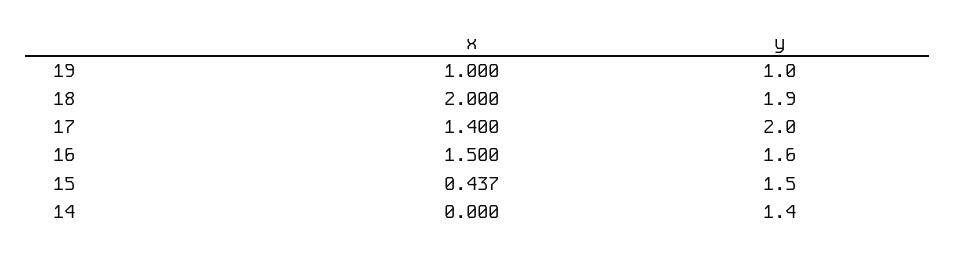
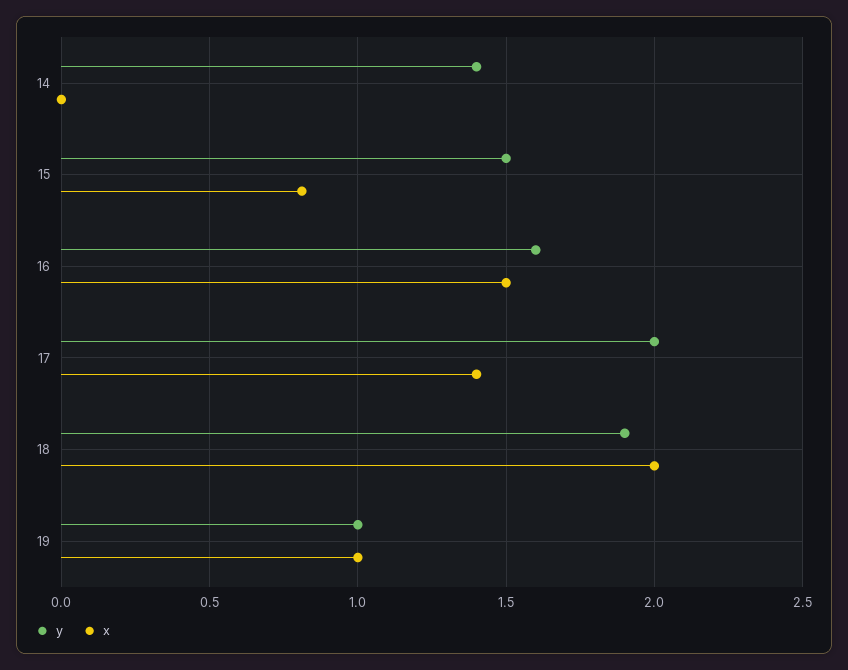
  {
    "x": {
      "19": 1,
      "18": 2,
      "17": 1.4,
      "16": 1.5,
-     "15": 0.437,
+     "15": 0.8,
      "14": 0
    },
    "y": {
      "19": 1,
      "18": 1.9,
      "17": 2,
      "16": 1.6,
      "15": 1.5,
      "14": 1.4
    }
  }

